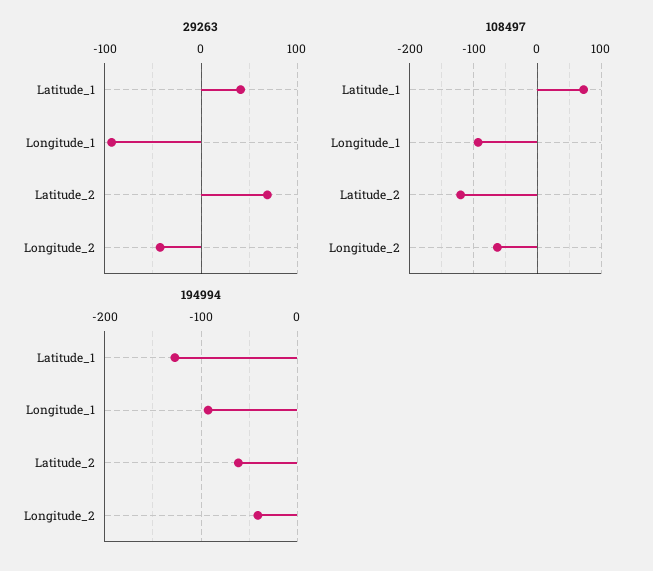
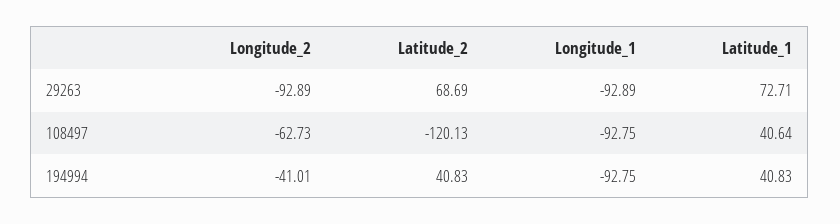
  {
    "29263": {
-     "Latitude_1": 40,
+     "Latitude_1": 72.71,
      "Longitude_1": -92.89,
      "Latitude_2": 68.69,
-     "Longitude_2": -40
+     "Longitude_2": -92.89
    },
    "108497": {
-     "Latitude_1": 70,
+     "Latitude_1": 40.64,
      "Longitude_1": -92.75,
      "Latitude_2": -120.13,
      "Longitude_2": -62.73
    },
    "194994": {
-     "Latitude_1": -130,
+     "Latitude_1": 40.83,
      "Longitude_1": -92.75,
-     "Latitude_2": -60,
+     "Latitude_2": 40.83,
      "Longitude_2": -41.01
    }
  }

